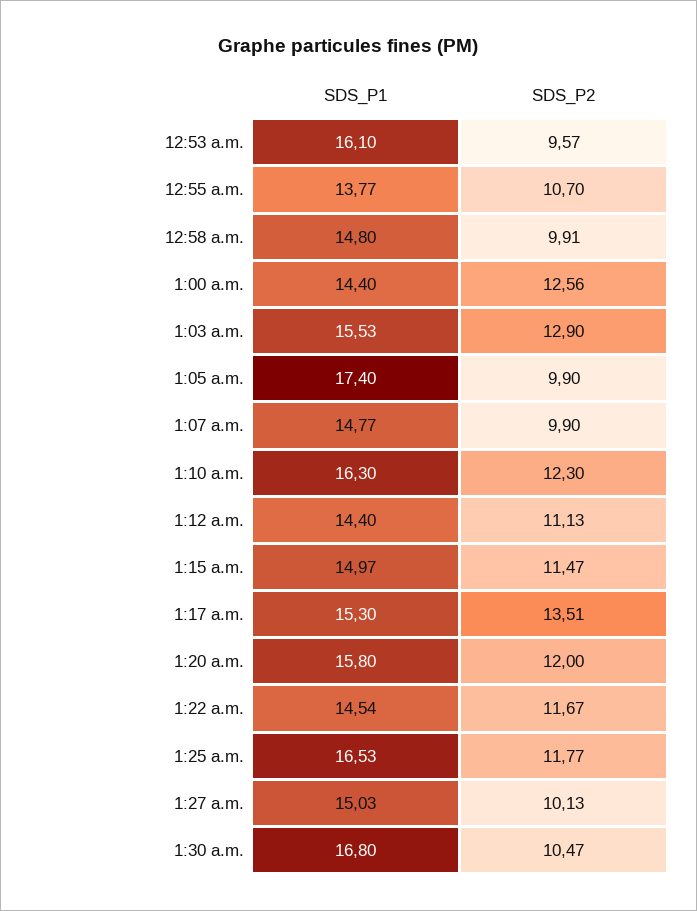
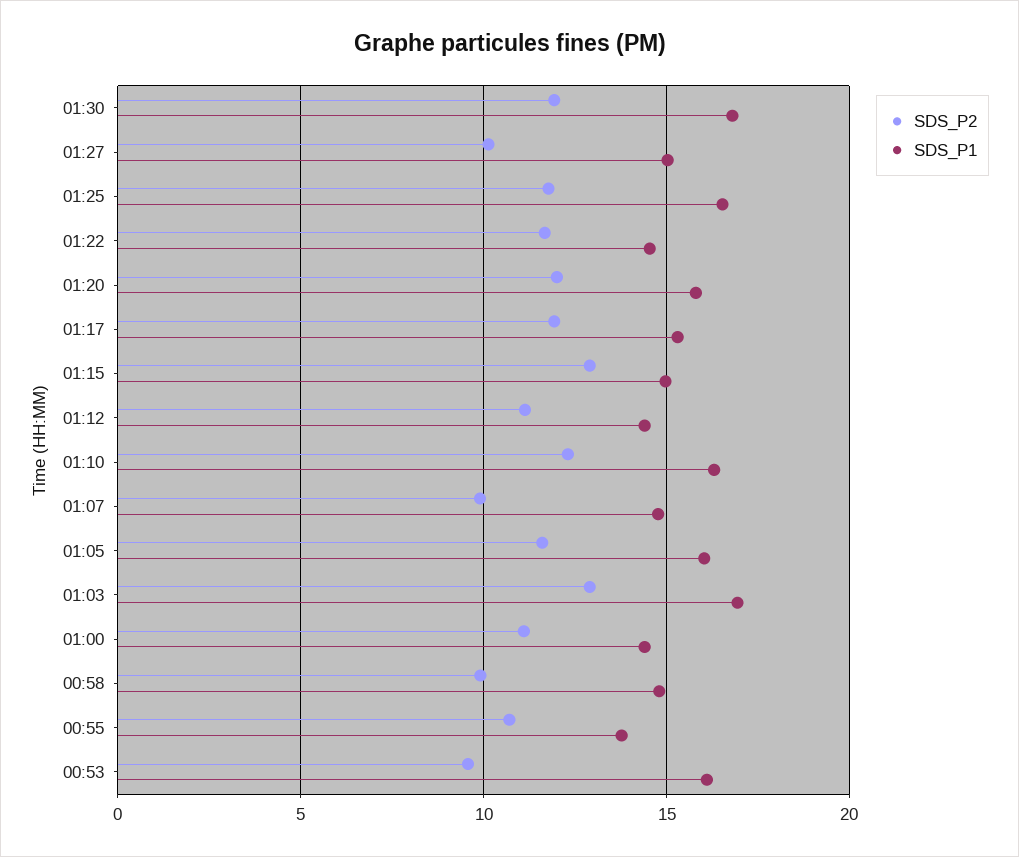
  {
    "SDS_P1": {
      "12:53 a.m.": 16.1,
      "12:55 a.m.": 13.77,
      "12:58 a.m.": 14.8,
      "1:00 a.m.": 14.4,
-     "1:03 a.m.": 15.53,
+     "1:03 a.m.": 17,
-     "1:05 a.m.": 17.4,
+     "1:05 a.m.": 16,
      "1:07 a.m.": 14.77,
      "1:10 a.m.": 16.3,
      "1:12 a.m.": 14.4,
      "1:15 a.m.": 14.97,
      "1:17 a.m.": 15.3,
      "1:20 a.m.": 15.8,
      "1:22 a.m.": 14.54,
      "1:25 a.m.": 16.53,
      "1:27 a.m.": 15.03,
      "1:30 a.m.": 16.8
    },
    "SDS_P2": {
      "12:53 a.m.": 9.57,
      "12:55 a.m.": 10.7,
      "12:58 a.m.": 9.91,
-     "1:00 a.m.": 12.56,
+     "1:00 a.m.": 11,
      "1:03 a.m.": 12.9,
-     "1:05 a.m.": 9.9,
+     "1:05 a.m.": 11.5,
      "1:07 a.m.": 9.9,
      "1:10 a.m.": 12.3,
      "1:12 a.m.": 11.13,
-     "1:15 a.m.": 11.47,
+     "1:15 a.m.": 13,
-     "1:17 a.m.": 13.51,
+     "1:17 a.m.": 12,
      "1:20 a.m.": 12,
      "1:22 a.m.": 11.67,
      "1:25 a.m.": 11.77,
      "1:27 a.m.": 10.13,
-     "1:30 a.m.": 10.47
+     "1:30 a.m.": 12
    }
  }

